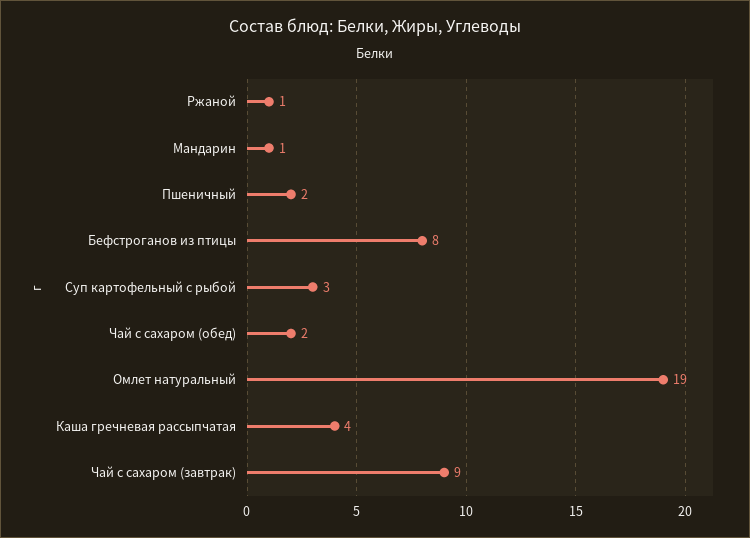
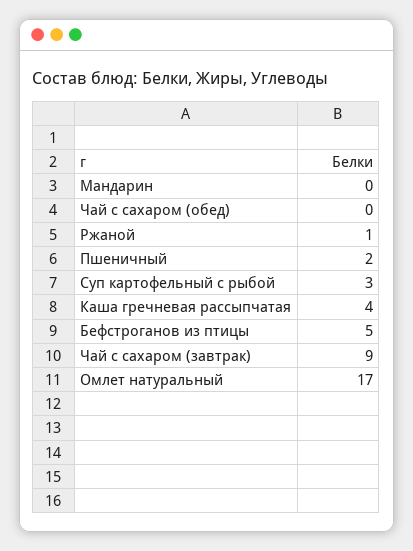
  {
    "Ржаной": 1,
-   "Мандарин": 1,
+   "Мандарин": 0,
    "Пшеничный": 2,
-   "Бефстроганов из птицы": 8,
+   "Бефстроганов из птицы": 5,
    "Суп картофельный с рыбой": 3,
-   "Чай с сахаром (обед)": 2,
+   "Чай с сахаром (обед)": 0,
-   "Омлет натуральный": 19,
+   "Омлет натуральный": 17,
    "Каша гречневая рассыпчатая": 4,
    "Чай с сахаром (завтрак)": 9
  }

